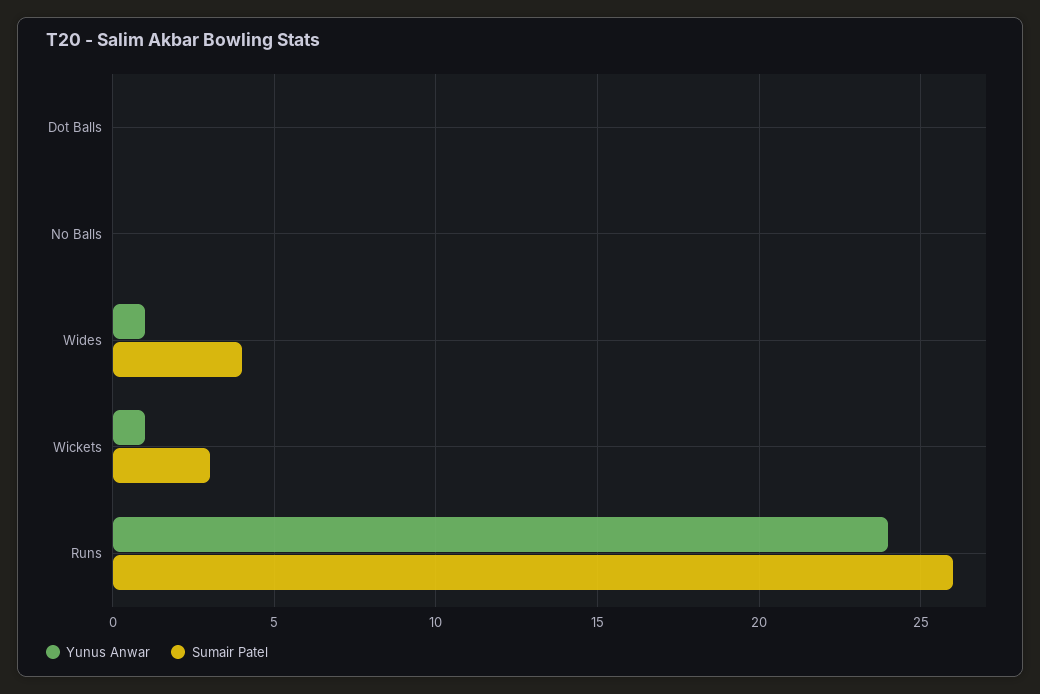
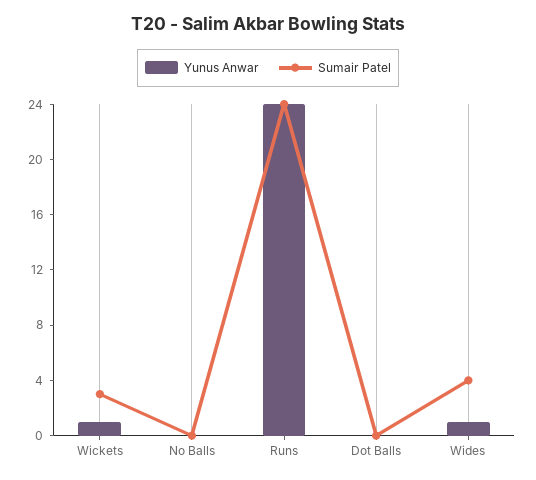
  {
    "Yunus Anwar": {
      "Dot Balls": 0,
      "No Balls": 0,
      "Wides": 1,
      "Wickets": 1,
      "Runs": 24
    },
    "Sumair Patel": {
      "Dot Balls": 0,
      "No Balls": 0,
      "Wides": 4,
      "Wickets": 3,
-     "Runs": 26
+     "Runs": 24
    }
  }

